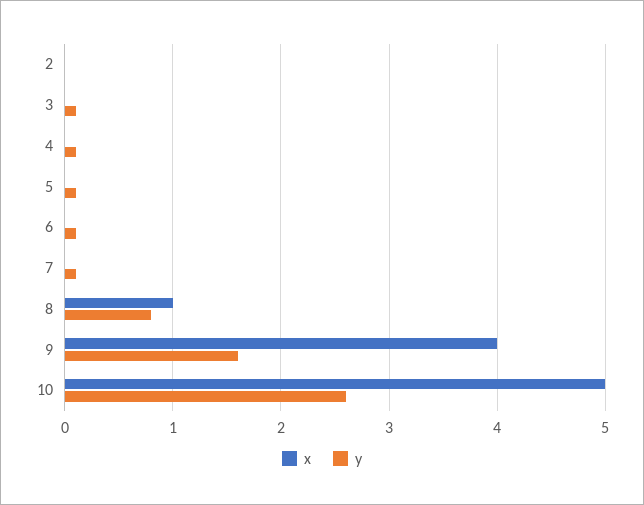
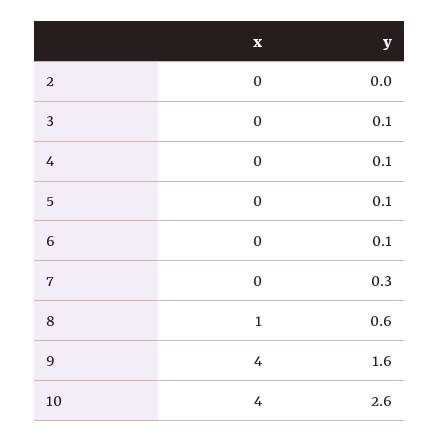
  {
    "x": {
      "2": 0,
      "3": 0,
      "4": 0,
      "5": 0,
      "6": 0,
      "7": 0,
      "8": 1,
      "9": 4,
-     "10": 5
+     "10": 4
    },
    "y": {
      "2": 0,
      "3": 0.1,
      "4": 0.1,
      "5": 0.1,
      "6": 0.1,
-     "7": 0.1,
+     "7": 0.3,
-     "8": 0.8,
+     "8": 0.6,
      "9": 1.6,
      "10": 2.6
    }
  }

